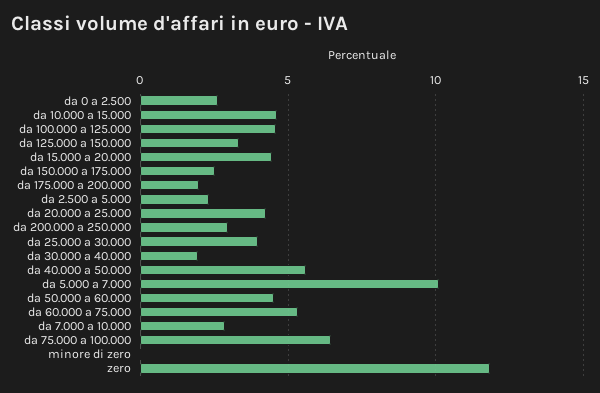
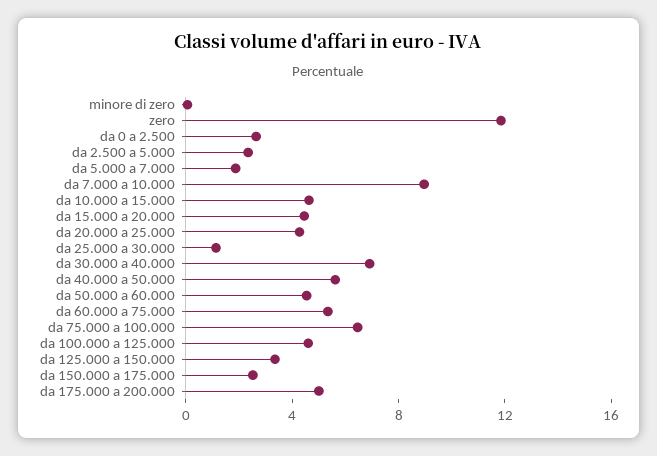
  {
    "da 0 a 2.500": 2.5,
    "da 10.000 a 15.000": 4.5,
    "da 100.000 a 125.000": 4.5,
    "da 125.000 a 150.000": 3.5,
    "da 15.000 a 20.000": 4.5,
    "da 150.000 a 175.000": 2.5,
-   "da 175.000 a 200.000": 2,
+   "da 175.000 a 200.000": 5,
    "da 2.500 a 5.000": 2.5,
    "da 20.000 a 25.000": 4.5,
-   "da 200.000 a 250.000": 3,
-   "da 25.000 a 30.000": 4,
+   "da 25.000 a 30.000": 1,
-   "da 30.000 a 40.000": 2,
+   "da 30.000 a 40.000": 7,
    "da 40.000 a 50.000": 5.5,
-   "da 5.000 a 7.000": 10,
+   "da 5.000 a 7.000": 2,
    "da 50.000 a 60.000": 4.5,
    "da 60.000 a 75.000": 5.5,
-   "da 7.000 a 10.000": 3,
+   "da 7.000 a 10.000": 9,
    "da 75.000 a 100.000": 6.5,
    "minore di zero": 0,
    "zero": 12
  }

